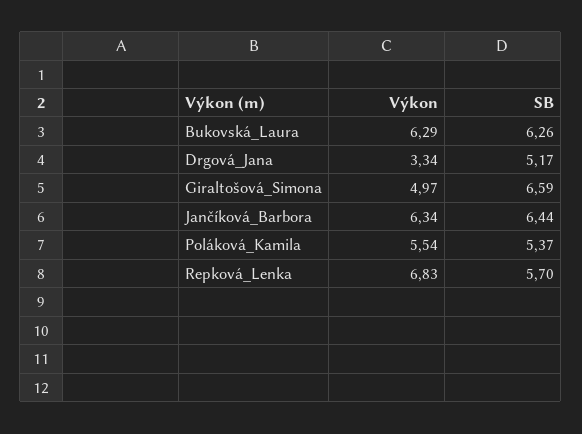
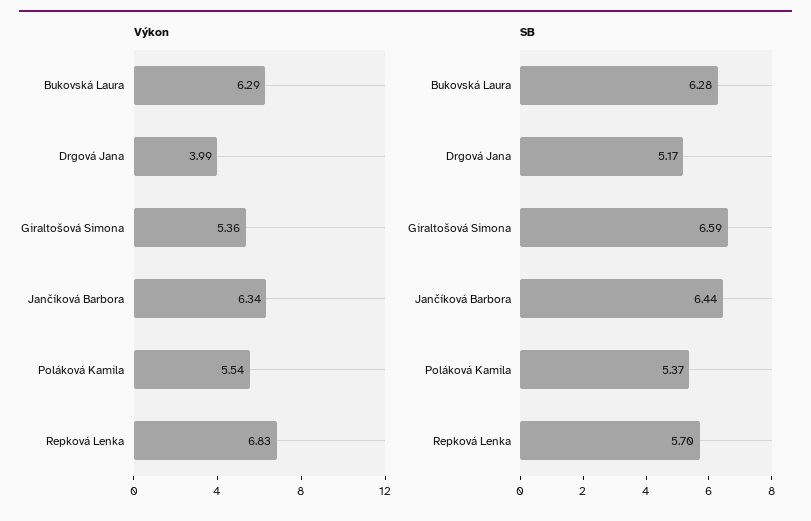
  {
    "Výkon": {
      "Bukovská_Laura": 6.29,
-     "Drgová_Jana": 3.34,
+     "Drgová_Jana": 3.99,
-     "Giraltošová_Simona": 4.97,
+     "Giraltošová_Simona": 5.36,
      "Jančíková_Barbora": 6.34,
      "Poláková_Kamila": 5.54,
      "Repková_Lenka": 6.83
    },
    "SB": {
-     "Bukovská_Laura": 6.26,
+     "Bukovská_Laura": 6.28,
      "Drgová_Jana": 5.17,
      "Giraltošová_Simona": 6.59,
      "Jančíková_Barbora": 6.44,
      "Poláková_Kamila": 5.37,
      "Repková_Lenka": 5.7
    }
  }

